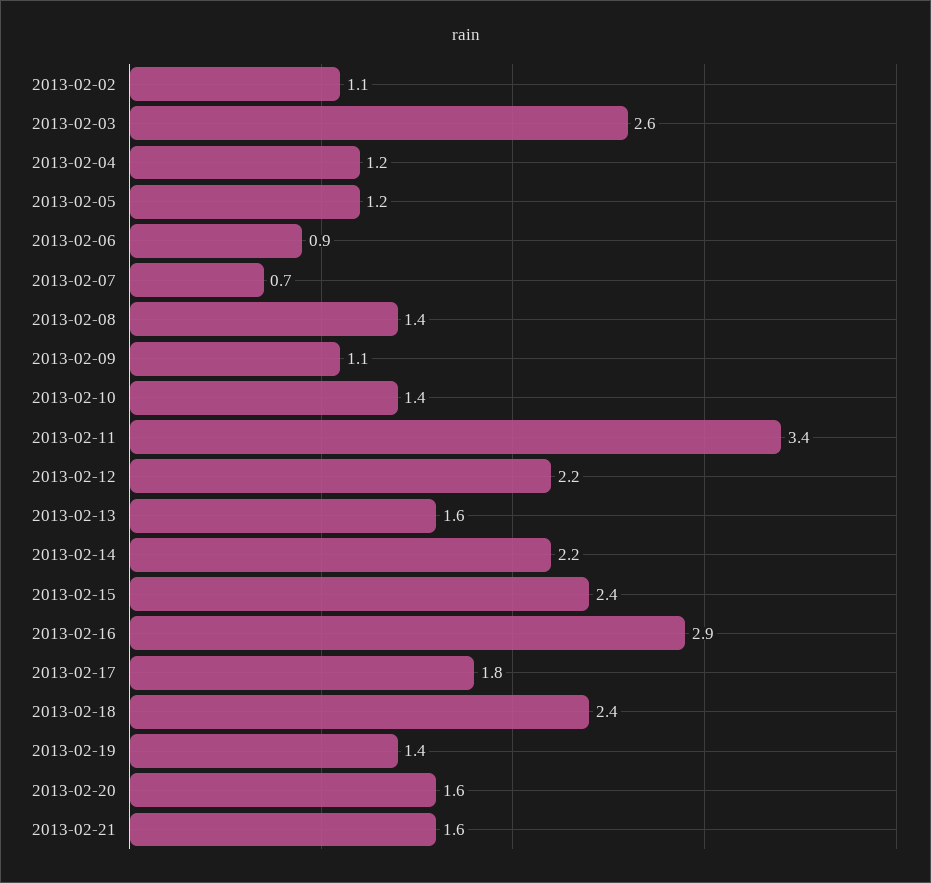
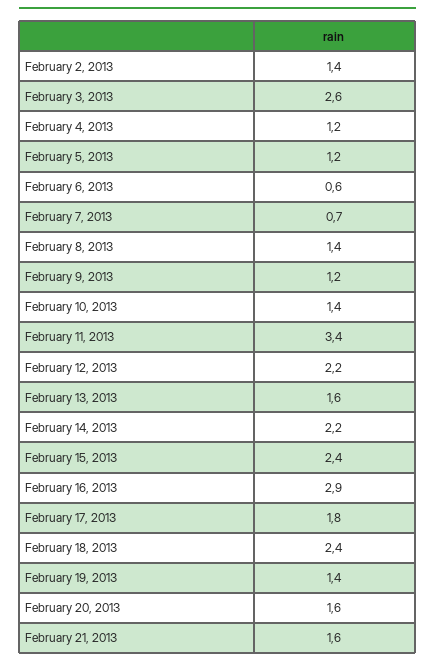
  {
-   "2013-02-02": 1.1,
+   "2013-02-02": 1.4,
    "2013-02-03": 2.6,
    "2013-02-04": 1.2,
    "2013-02-05": 1.2,
-   "2013-02-06": 0.9,
+   "2013-02-06": 0.6,
    "2013-02-07": 0.7,
    "2013-02-08": 1.4,
-   "2013-02-09": 1.1,
+   "2013-02-09": 1.2,
    "2013-02-10": 1.4,
    "2013-02-11": 3.4,
    "2013-02-12": 2.2,
    "2013-02-13": 1.6,
    "2013-02-14": 2.2,
    "2013-02-15": 2.4,
    "2013-02-16": 2.9,
    "2013-02-17": 1.8,
    "2013-02-18": 2.4,
    "2013-02-19": 1.4,
    "2013-02-20": 1.6,
    "2013-02-21": 1.6
  }

